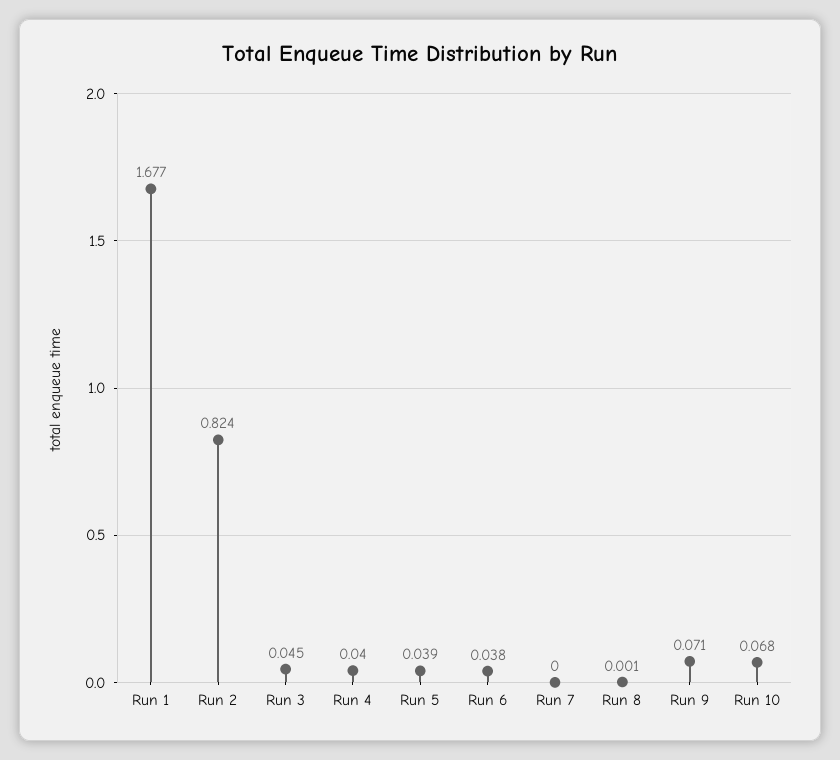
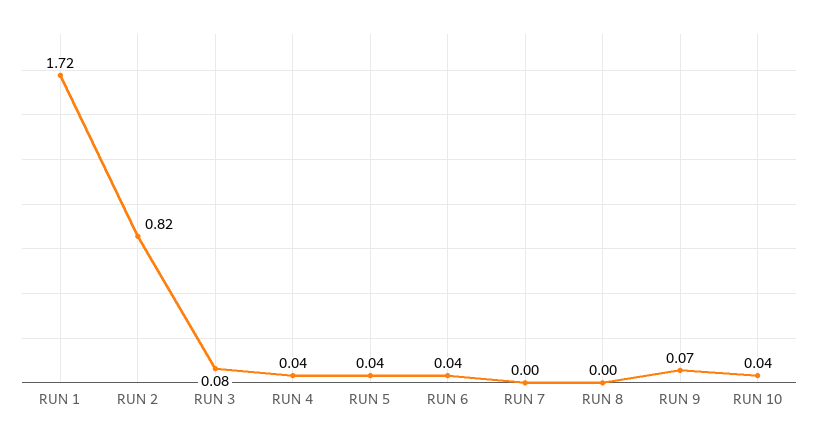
  {
-   "Run 1": 1.677,
+   "Run 1": 1.72,
    "Run 2": 0.824,
-   "Run 3": 0.045,
+   "Run 3": 0.08,
    "Run 4": 0.04,
    "Run 5": 0.039,
    "Run 6": 0.038,
    "Run 7": 0,
    "Run 8": 0.001,
    "Run 9": 0.071,
-   "Run 10": 0.068
+   "Run 10": 0.04
  }

